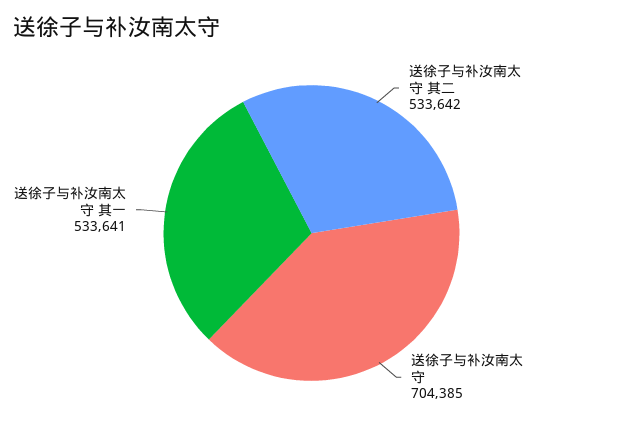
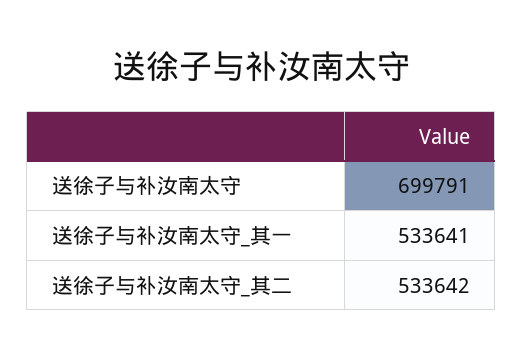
  {
    "送徐子与补汝南太守 其二": 533642,
-   "送徐子与补汝南太守": 704385,
+   "送徐子与补汝南太守": 699791,
    "送徐子与补汝南太守 其一": 533641
  }

